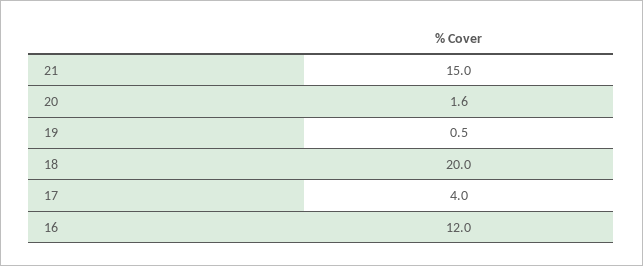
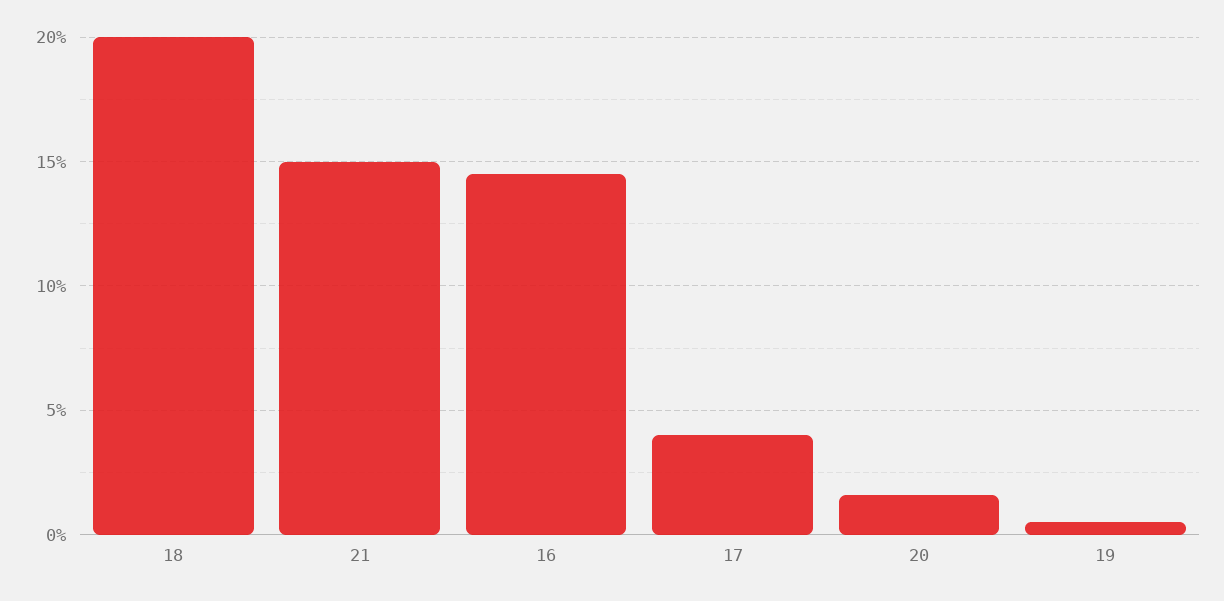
  {
    "21": 15,
    "20": 1.6,
    "19": 0.5,
    "18": 20,
    "17": 4,
-   "16": 12
+   "16": 14.5
  }

